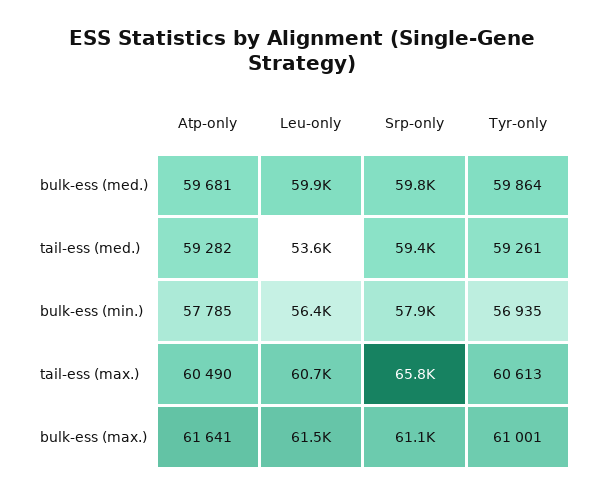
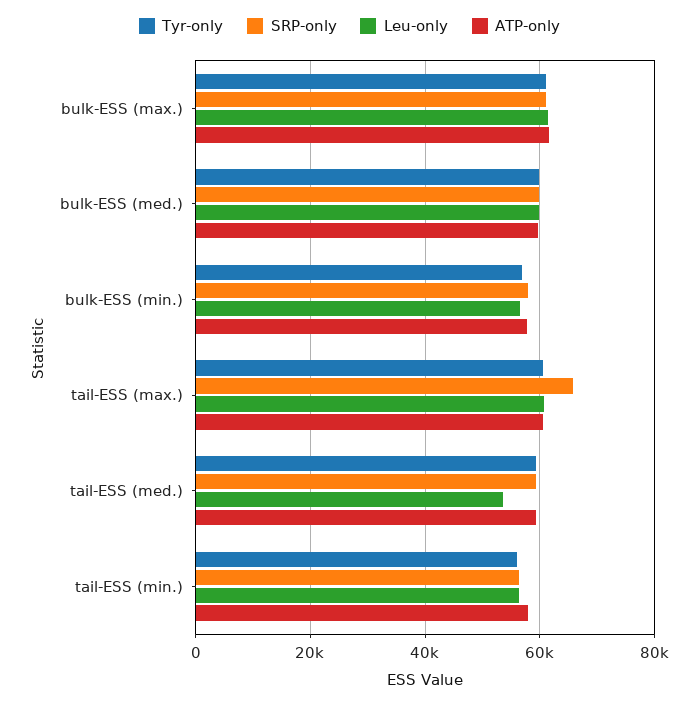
  {
    "Atp-only": {
      "bulk-ess (med.)": 59681,
      "tail-ess (med.)": 59282,
      "bulk-ess (min.)": 57785,
      "tail-ess (max.)": 60490,
-     "bulk-ess (max.)": 61641
+     "bulk-ess (max.)": 61641,
+     "tail-ESS (min.)": 58000
    },
    "Leu-only": {
      "bulk-ess (med.)": 59900,
      "tail-ess (med.)": 53600,
      "bulk-ess (min.)": 56400,
      "tail-ess (max.)": 60700,
-     "bulk-ess (max.)": 61500
+     "bulk-ess (max.)": 61500,
+     "tail-ESS (min.)": 56000
    },
    "Srp-only": {
      "bulk-ess (med.)": 59800,
      "tail-ess (med.)": 59400,
      "bulk-ess (min.)": 57900,
      "tail-ess (max.)": 65800,
-     "bulk-ess (max.)": 61100
+     "bulk-ess (max.)": 61100,
+     "tail-ESS (min.)": 56000
    },
    "Tyr-only": {
      "bulk-ess (med.)": 59864,
      "tail-ess (med.)": 59261,
      "bulk-ess (min.)": 56935,
      "tail-ess (max.)": 60613,
-     "bulk-ess (max.)": 61001
+     "bulk-ess (max.)": 61001,
+     "tail-ESS (min.)": 56000
    }
  }

